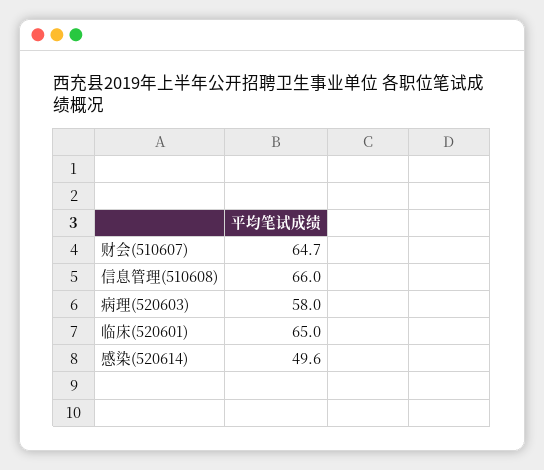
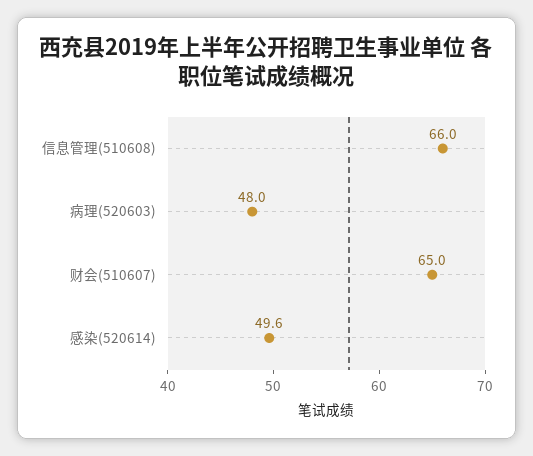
  {
-   "财会(510607)": 64.7,
+   "财会(510607)": 65,
    "信息管理(510608)": 66,
-   "病理(520603)": 58,
+   "病理(520603)": 48,
-   "临床(520601)": 65,
    "感染(520614)": 49.6
  }

